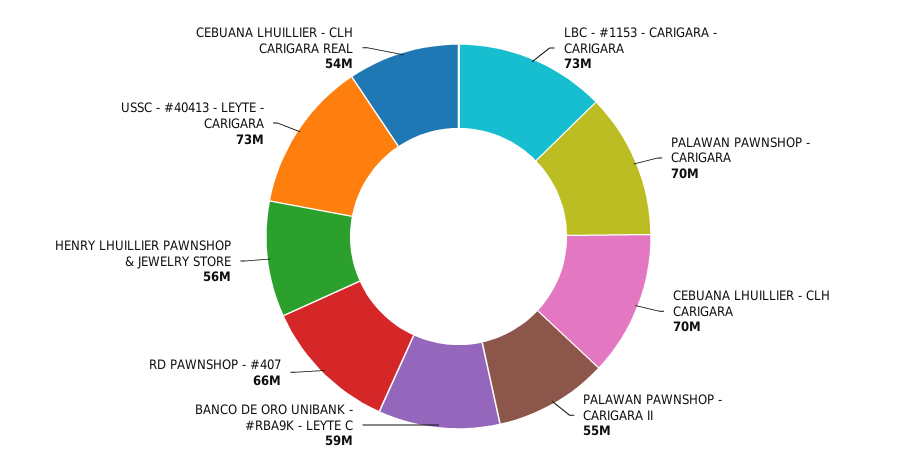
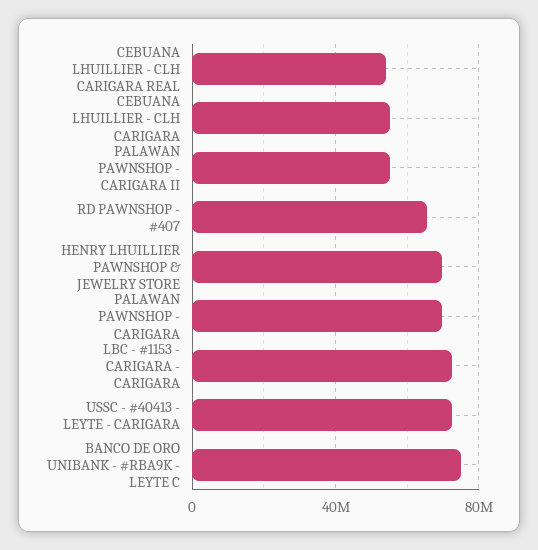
  {
    "LBC - #1153 - CARIGARA - CARIGARA": 73000000,
    "PALAWAN PAWNSHOP - CARIGARA": 70000000,
-   "CEBUANA LHUILLIER - CLH CARIGARA": 70000000,
+   "CEBUANA LHUILLIER - CLH CARIGARA": 55000000,
    "PALAWAN PAWNSHOP - CARIGARA II": 55000000,
-   "BANCO DE ORO UNIBANK - #RBA9K - LEYTE C": 59000000,
+   "BANCO DE ORO UNIBANK - #RBA9K - LEYTE C": 75000000,
    "RD PAWNSHOP - #407": 66000000,
-   "HENRY LHUILLIER PAWNSHOP & JEWELRY STORE": 56000000,
+   "HENRY LHUILLIER PAWNSHOP & JEWELRY STORE": 70000000,
    "USSC - #40413 - LEYTE - CARIGARA": 73000000,
    "CEBUANA LHUILLIER - CLH CARIGARA REAL": 54000000
  }

